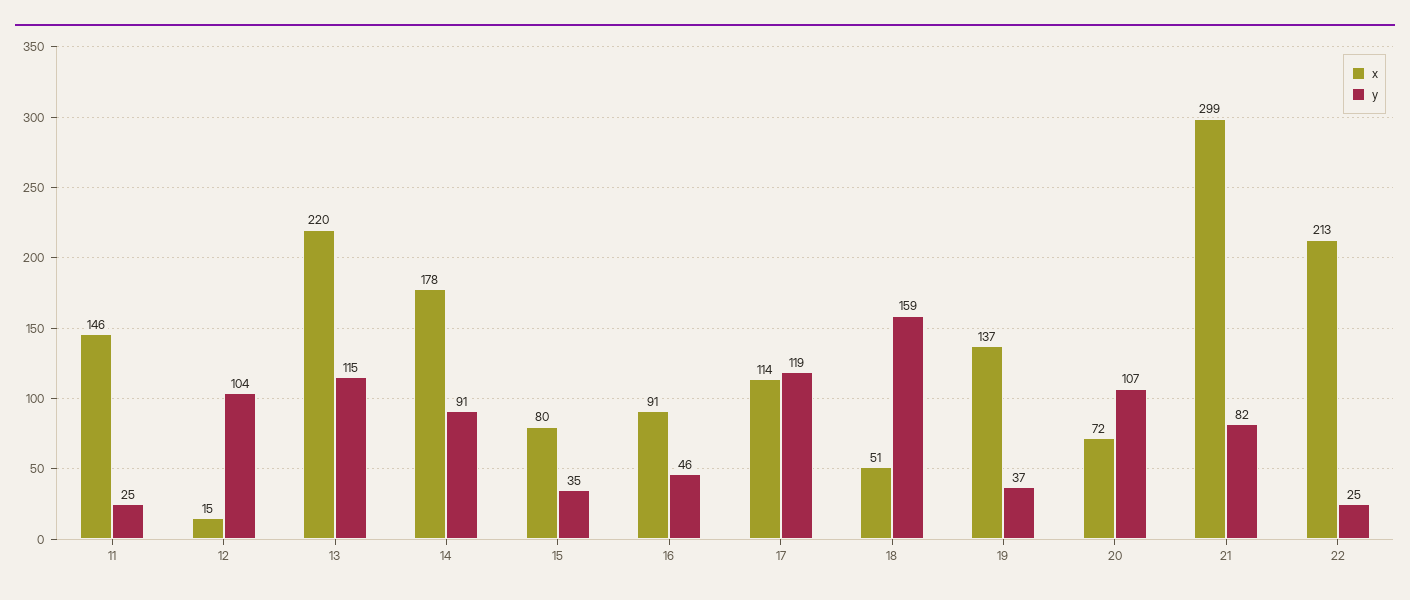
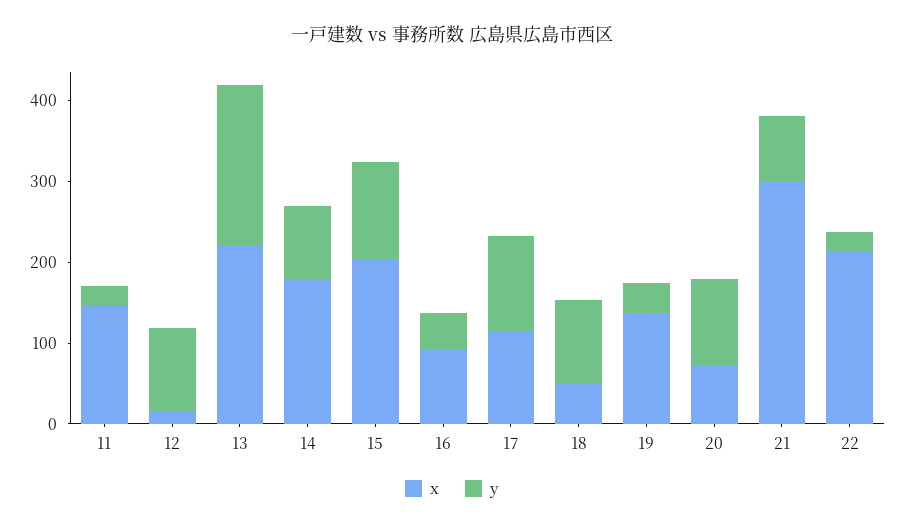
  {
    "x": {
      "11": 146,
      "12": 15,
      "13": 220,
      "14": 178,
-     "15": 80,
+     "15": 200,
      "16": 91,
      "17": 114,
      "18": 51,
      "19": 137,
      "20": 72,
      "21": 299,
      "22": 213
    },
    "y": {
      "11": 25,
      "12": 104,
-     "13": 115,
+     "13": 200,
      "14": 91,
-     "15": 35,
+     "15": 120,
      "16": 46,
      "17": 119,
-     "18": 159,
+     "18": 100,
      "19": 37,
      "20": 107,
      "21": 82,
      "22": 25
    }
  }

